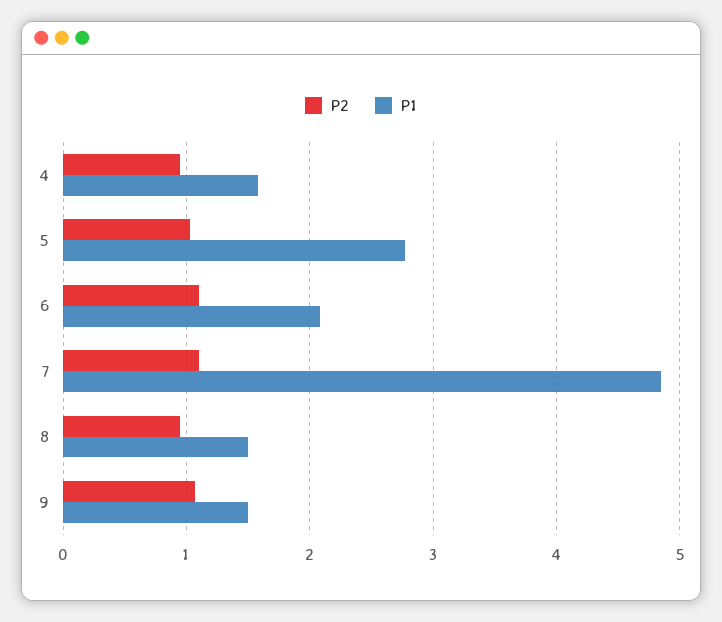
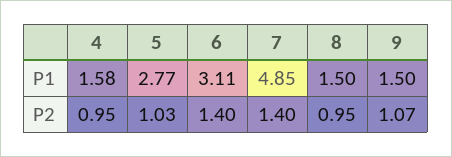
  {
    "P2": {
      "4": 0.95,
      "5": 1.03,
-     "6": 1.1,
+     "6": 1.4,
-     "7": 1.1,
+     "7": 1.4,
      "8": 0.95,
      "9": 1.07
    },
    "P1": {
      "4": 1.58,
      "5": 2.77,
-     "6": 2.1,
+     "6": 3.11,
      "7": 4.85,
      "8": 1.5,
      "9": 1.5
    }
  }

